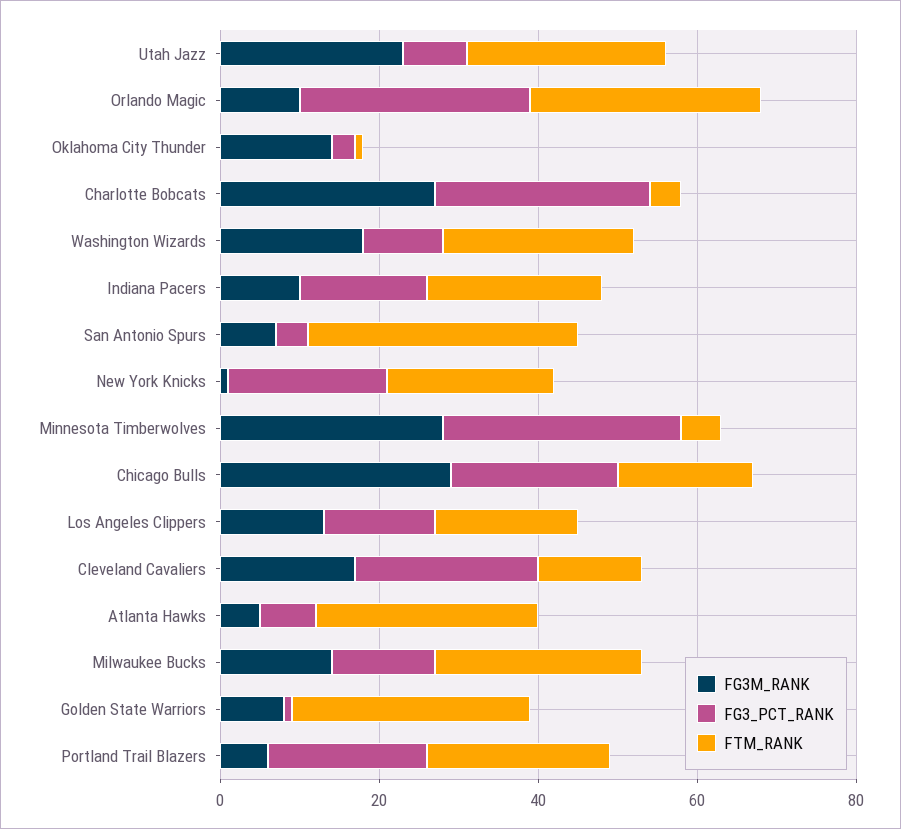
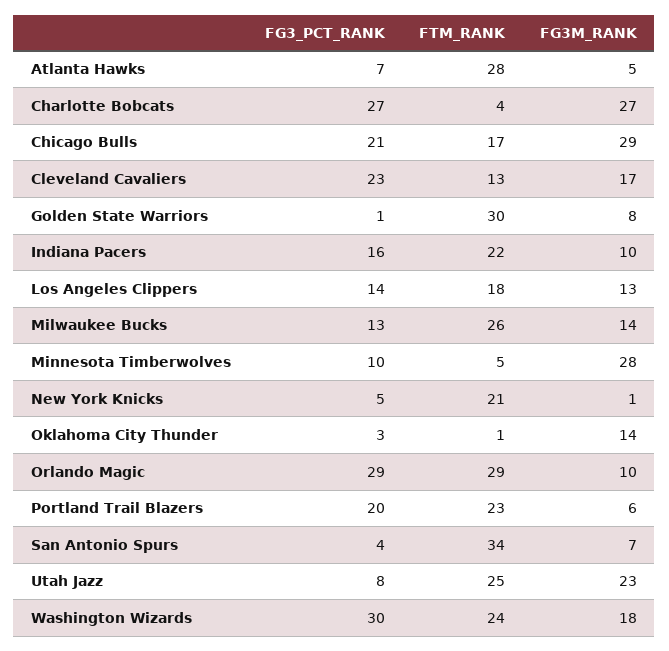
  {
    "FG3M_RANK": {
      "Utah Jazz": 23,
      "Orlando Magic": 10,
      "Oklahoma City Thunder": 14,
      "Charlotte Bobcats": 27,
      "Washington Wizards": 18,
      "Indiana Pacers": 10,
      "San Antonio Spurs": 7,
      "New York Knicks": 1,
      "Minnesota Timberwolves": 28,
      "Chicago Bulls": 29,
      "Los Angeles Clippers": 13,
      "Cleveland Cavaliers": 17,
      "Atlanta Hawks": 5,
      "Milwaukee Bucks": 14,
      "Golden State Warriors": 8,
      "Portland Trail Blazers": 6
    },
    "FG3_PCT_RANK": {
      "Utah Jazz": 8,
      "Orlando Magic": 29,
      "Oklahoma City Thunder": 3,
      "Charlotte Bobcats": 27,
-     "Washington Wizards": 10,
+     "Washington Wizards": 30,
      "Indiana Pacers": 16,
      "San Antonio Spurs": 4,
-     "New York Knicks": 20,
+     "New York Knicks": 5,
-     "Minnesota Timberwolves": 30,
+     "Minnesota Timberwolves": 10,
      "Chicago Bulls": 21,
      "Los Angeles Clippers": 14,
      "Cleveland Cavaliers": 23,
      "Atlanta Hawks": 7,
      "Milwaukee Bucks": 13,
      "Golden State Warriors": 1,
      "Portland Trail Blazers": 20
    },
    "FTM_RANK": {
      "Utah Jazz": 25,
      "Orlando Magic": 29,
      "Oklahoma City Thunder": 1,
      "Charlotte Bobcats": 4,
      "Washington Wizards": 24,
      "Indiana Pacers": 22,
      "San Antonio Spurs": 34,
      "New York Knicks": 21,
      "Minnesota Timberwolves": 5,
      "Chicago Bulls": 17,
      "Los Angeles Clippers": 18,
      "Cleveland Cavaliers": 13,
      "Atlanta Hawks": 28,
      "Milwaukee Bucks": 26,
      "Golden State Warriors": 30,
      "Portland Trail Blazers": 23
    }
  }

